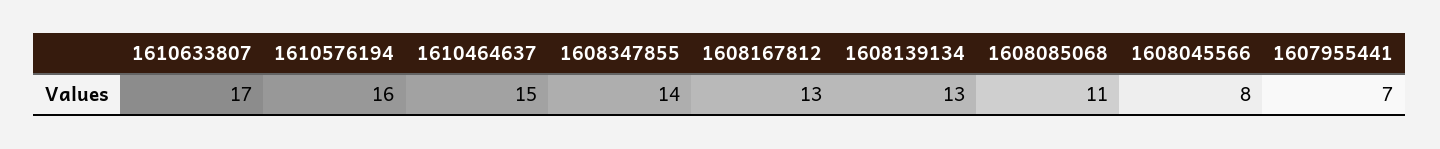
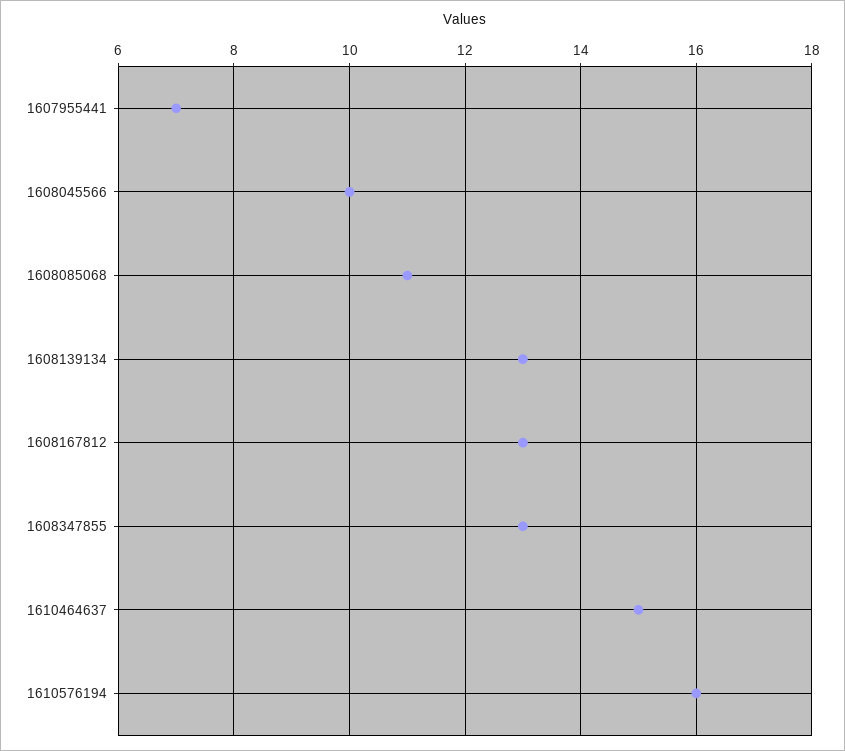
  {
-   "1610633807": 17,
    "1610576194": 16,
    "1610464637": 15,
-   "1608347855": 14,
+   "1608347855": 13,
    "1608167812": 13,
    "1608139134": 13,
    "1608085068": 11,
-   "1608045566": 8,
+   "1608045566": 10,
    "1607955441": 7
  }

